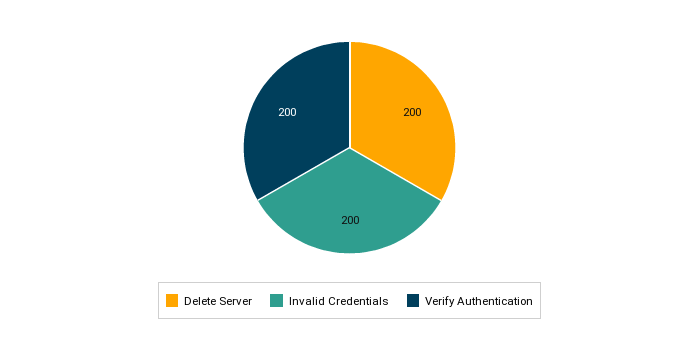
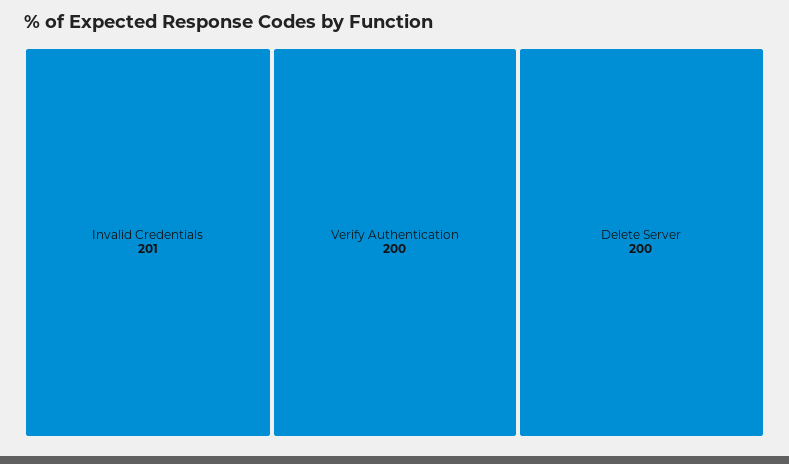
  {
    "Delete Server": 200,
-   "Invalid Credentials": 200,
+   "Invalid Credentials": 201,
    "Verify Authentication": 200
  }

